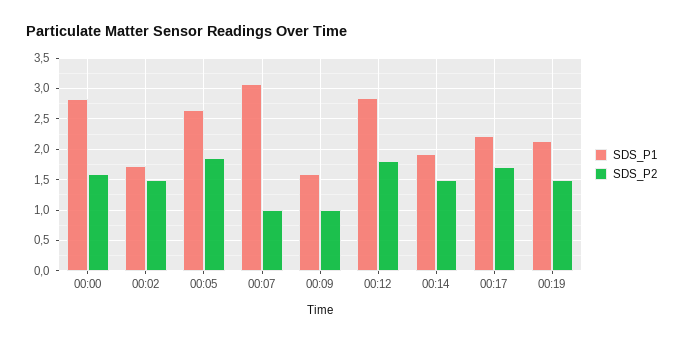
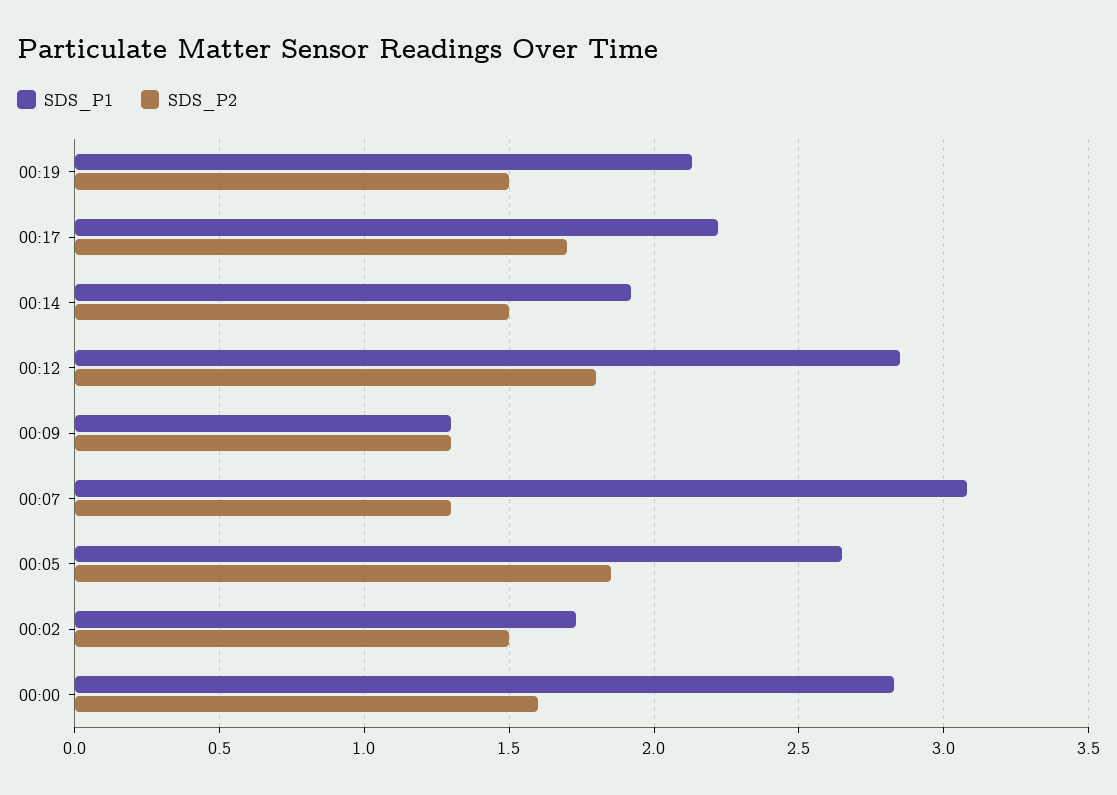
  {
    "SDS_P1": {
      "00:00": 2.85,
      "00:02": 1.75,
      "00:05": 2.65,
      "00:07": 3.1,
-     "00:09": 1.6,
+     "00:09": 1.3,
      "00:12": 2.85,
      "00:14": 1.9,
      "00:17": 2.2,
      "00:19": 2.15
    },
    "SDS_P2": {
      "00:00": 1.6,
      "00:02": 1.5,
      "00:05": 1.85,
-     "00:07": 1,
+     "00:07": 1.3,
-     "00:09": 1,
+     "00:09": 1.3,
      "00:12": 1.8,
      "00:14": 1.5,
      "00:17": 1.7,
      "00:19": 1.5
    }
  }

